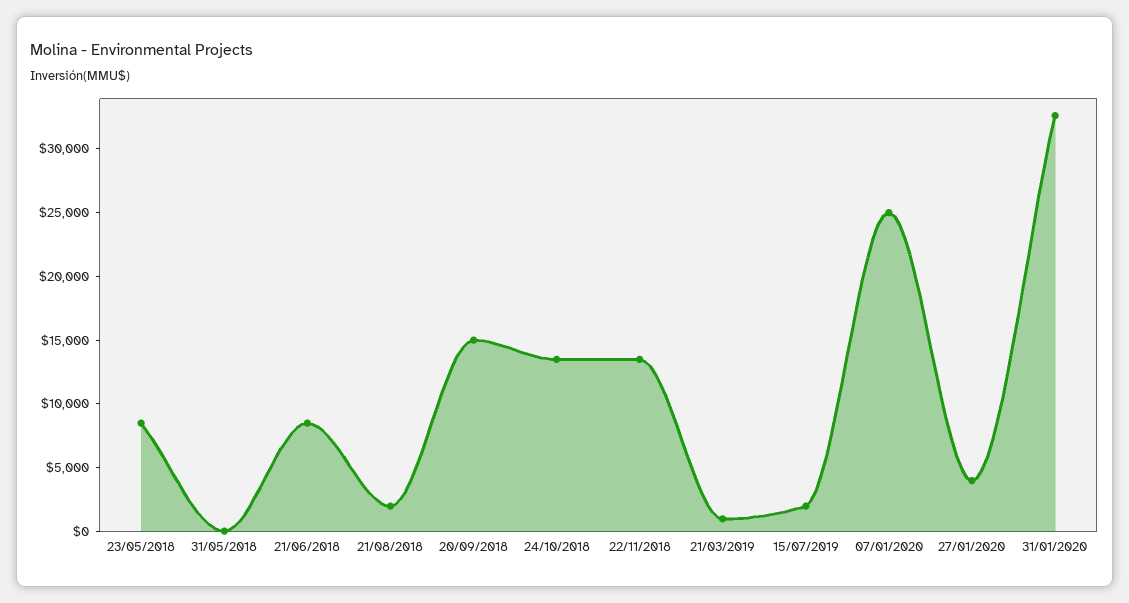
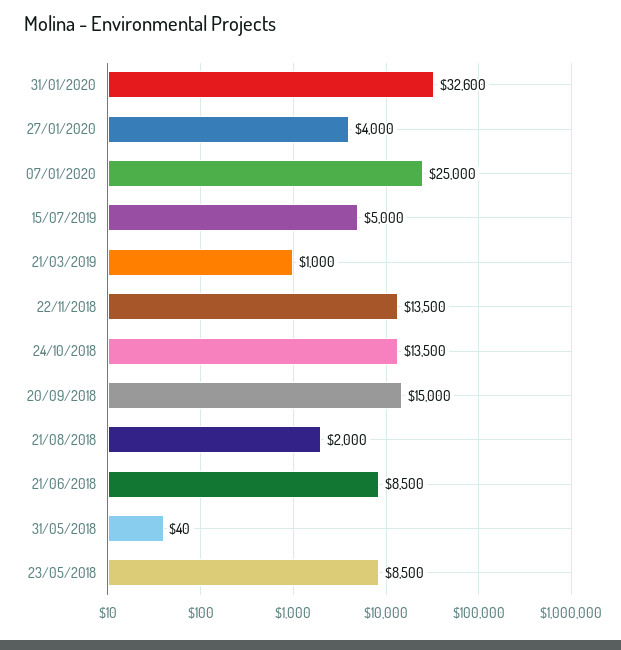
  {
    "23/05/2018": 8500,
    "31/05/2018": 40,
    "21/06/2018": 8500,
    "21/08/2018": 2000,
    "20/09/2018": 15000,
    "24/10/2018": 13500,
    "22/11/2018": 13500,
    "21/03/2019": 1000,
-   "15/07/2019": 2000,
+   "15/07/2019": 5000,
    "07/01/2020": 25000,
    "27/01/2020": 4000,
    "31/01/2020": 32600
  }

